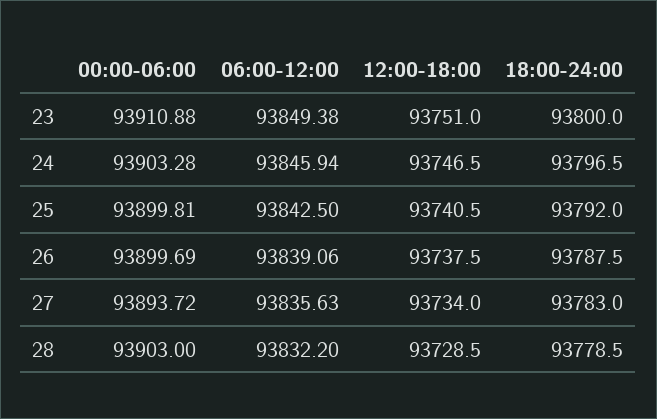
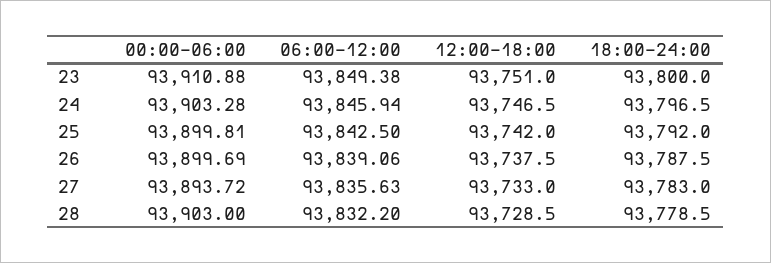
  {
    "00:00-06:00": {
      "23": 93910.88,
      "24": 93903.28,
      "25": 93899.81,
      "26": 93899.69,
      "27": 93893.72,
      "28": 93903
    },
    "06:00-12:00": {
      "23": 93849.38,
      "24": 93845.94,
      "25": 93842.5,
      "26": 93839.06,
      "27": 93835.63,
      "28": 93832.2
    },
    "12:00-18:00": {
      "23": 93751,
      "24": 93746.5,
-     "25": 93740.5,
+     "25": 93742,
      "26": 93737.5,
-     "27": 93734,
+     "27": 93733,
      "28": 93728.5
    },
    "18:00-24:00": {
      "23": 93800,
      "24": 93796.5,
      "25": 93792,
      "26": 93787.5,
      "27": 93783,
      "28": 93778.5
    }
  }

